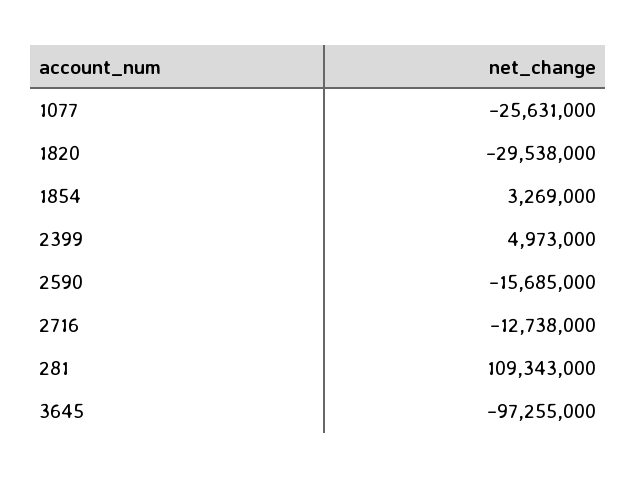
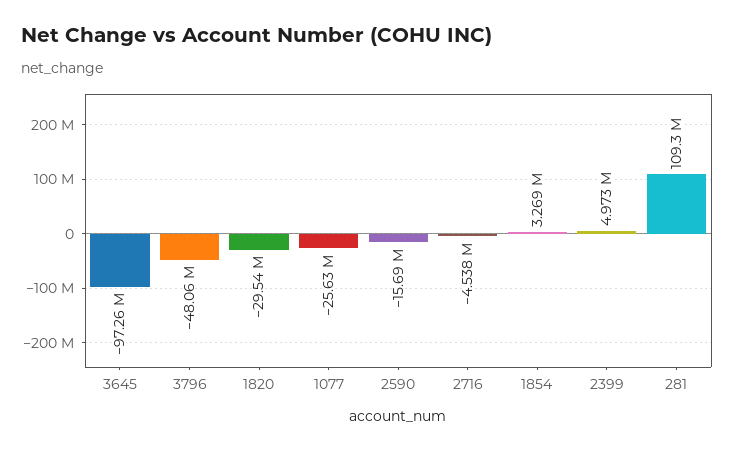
  {
    "1077": -25631000,
    "1820": -29538000,
    "1854": 3269000,
    "2399": 4973000,
    "2590": -15685000,
-   "2716": -12738000,
+   "2716": -4538000,
    "281": 109343000,
-   "3645": -97255000
+   "3645": -97255000,
+   "3796": -48060000
  }

